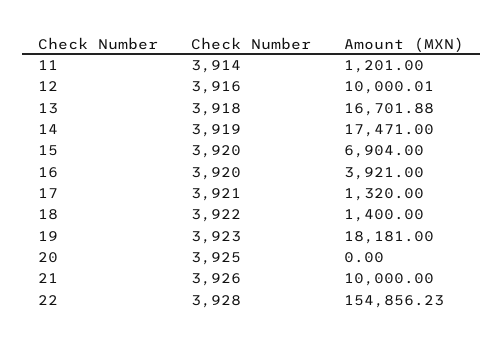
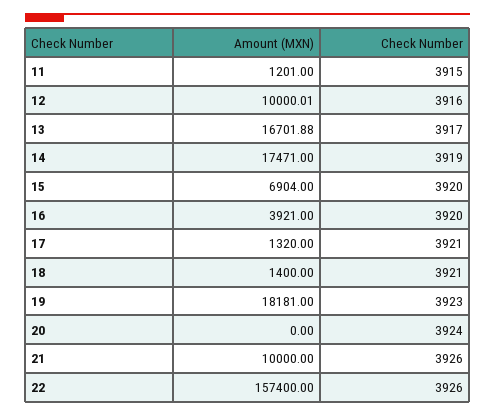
  {
    "Check Number": {
-     "11": 3914,
+     "11": 3915,
      "12": 3916,
-     "13": 3918,
+     "13": 3917,
      "14": 3919,
      "15": 3920,
      "16": 3920,
      "17": 3921,
-     "18": 3922,
+     "18": 3921,
      "19": 3923,
-     "20": 3925,
+     "20": 3924,
      "21": 3926,
-     "22": 3928
+     "22": 3926
    },
    "Amount (MXN)": {
      "11": 1201,
      "12": 10000.01,
      "13": 16701.88,
      "14": 17471,
      "15": 6904,
      "16": 3921,
      "17": 1320,
      "18": 1400,
      "19": 18181,
      "20": 0,
      "21": 10000,
-     "22": 154856.23
+     "22": 157400
    }
  }

